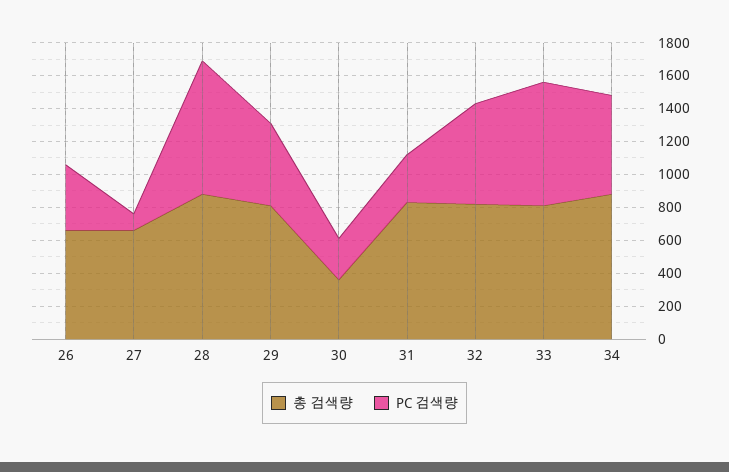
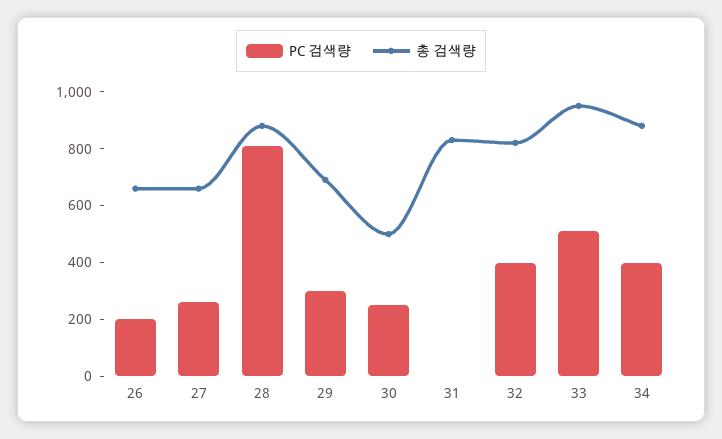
  {
    "총 검색량": {
      "26": 650,
      "27": 650,
      "28": 900,
-     "29": 800,
+     "29": 700,
-     "30": 350,
+     "30": 500,
      "31": 850,
      "32": 800,
-     "33": 800,
+     "33": 950,
      "34": 900
    },
    "PC 검색량": {
-     "26": 400,
+     "26": 200,
-     "27": 100,
+     "27": 250,
      "28": 800,
-     "29": 500,
+     "29": 300,
      "30": 250,
-     "31": 300,
+     "31": 0,
-     "32": 600,
+     "32": 400,
-     "33": 750,
+     "33": 500,
-     "34": 600
+     "34": 400
    }
  }

